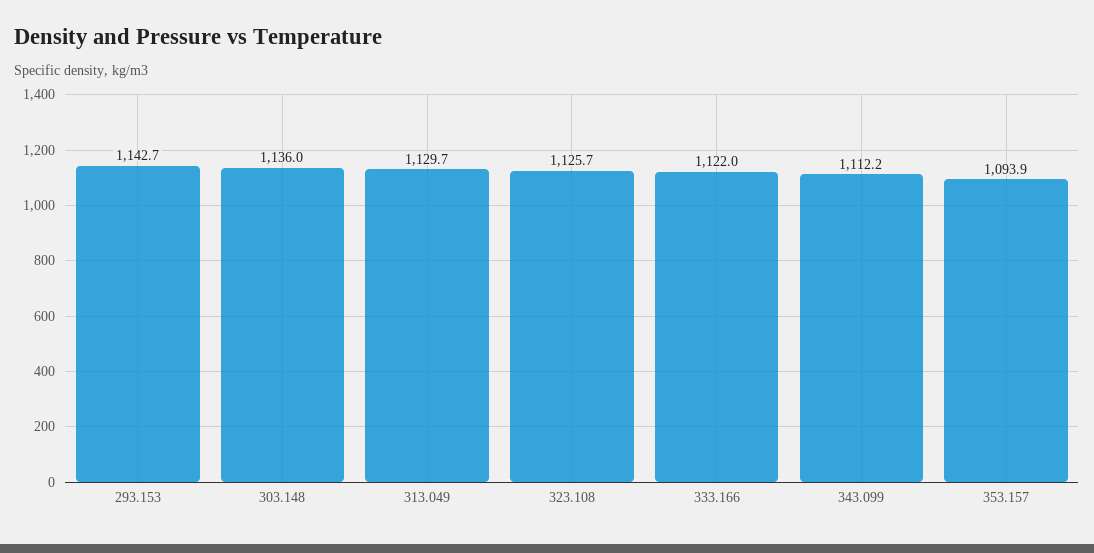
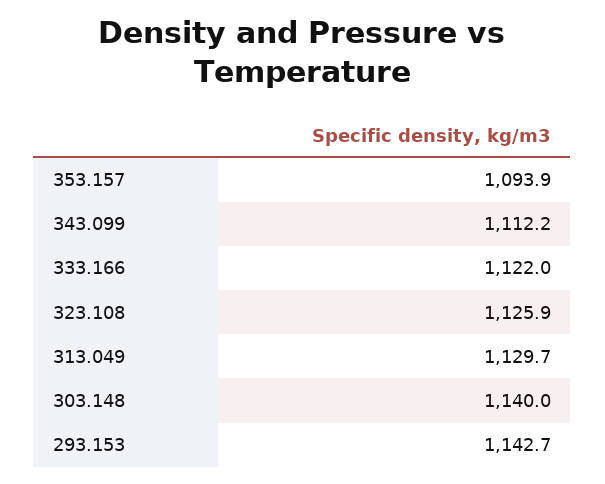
  {
    "293.153": 1142.7,
-   "303.148": 1136,
+   "303.148": 1140,
    "313.049": 1129.7,
-   "323.108": 1125.7,
+   "323.108": 1125.9,
    "333.166": 1122,
    "343.099": 1112.2,
    "353.157": 1093.9
  }

